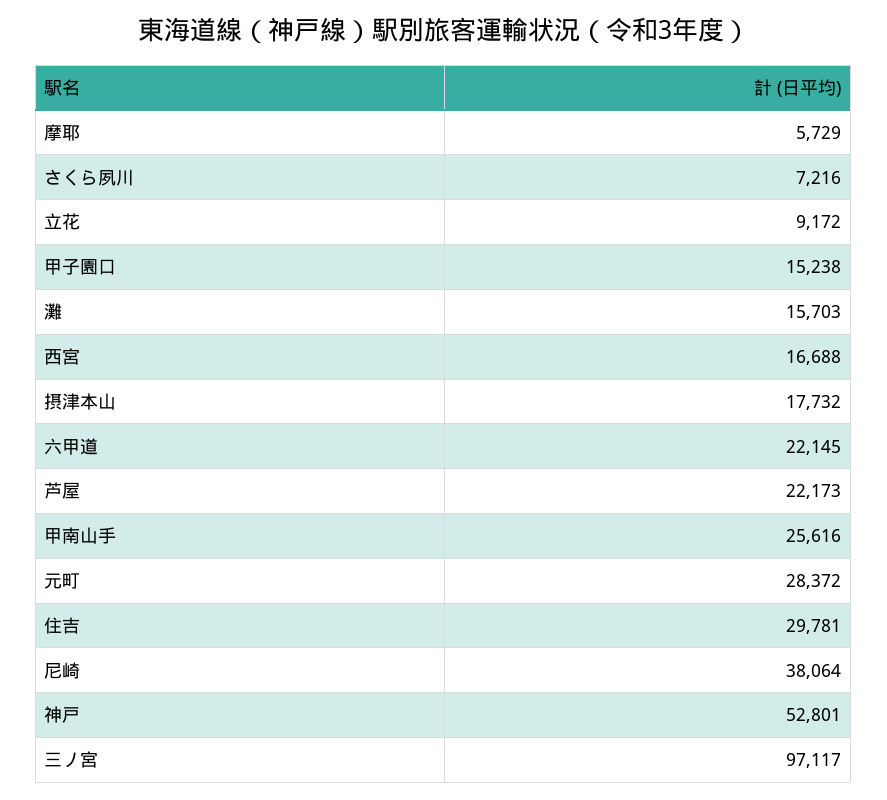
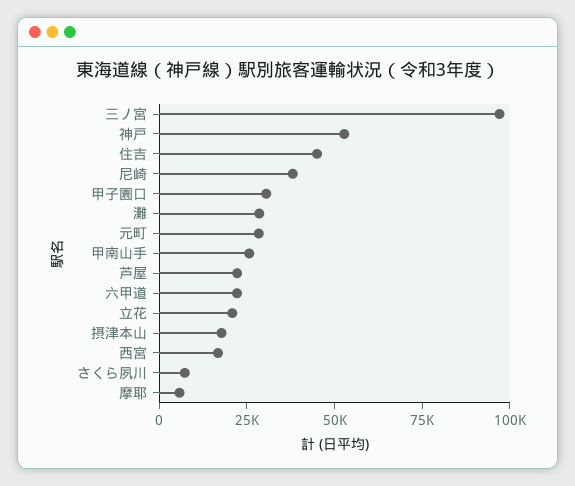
  {
    "摩耶": 5729,
    "さくら夙川": 7216,
-   "立花": 9172,
+   "立花": 20000,
-   "甲子園口": 15238,
+   "甲子園口": 30000,
-   "灘": 15703,
+   "灘": 30000,
    "西宮": 16688,
    "摂津本山": 17732,
    "六甲道": 22145,
    "芦屋": 22173,
    "甲南山手": 25616,
    "元町": 28372,
-   "住吉": 29781,
+   "住吉": 45000,
    "尼崎": 38064,
    "神戸": 52801,
    "三ノ宮": 97117
  }

